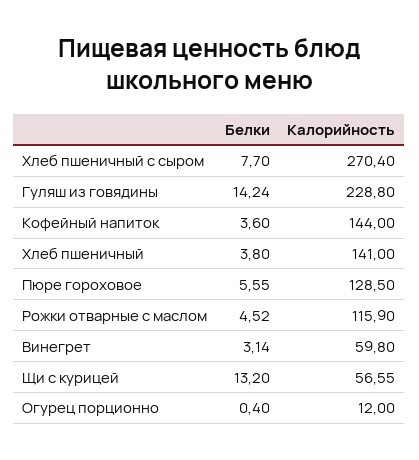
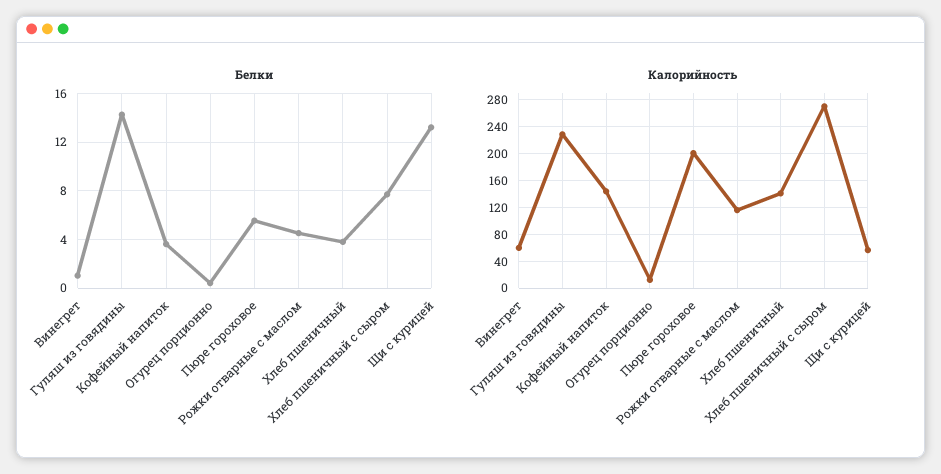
  {
    "Белки": {
      "Хлеб пшеничный с сыром": 7.7,
      "Гуляш из говядины": 14.24,
      "Кофейный напиток": 3.6,
      "Хлеб пшеничный": 3.8,
      "Пюре гороховое": 5.55,
      "Рожки отварные с маслом": 4.52,
-     "Винегрет": 3.14,
+     "Винегрет": 1,
      "Щи с курицей": 13.2,
      "Огурец порционно": 0.4
    },
    "Калорийность": {
      "Хлеб пшеничный с сыром": 270.4,
      "Гуляш из говядины": 228.8,
      "Кофейный напиток": 144,
      "Хлеб пшеничный": 141,
-     "Пюре гороховое": 128.5,
+     "Пюре гороховое": 200,
      "Рожки отварные с маслом": 115.9,
      "Винегрет": 59.8,
      "Щи с курицей": 56.55,
      "Огурец порционно": 12
    }
  }

